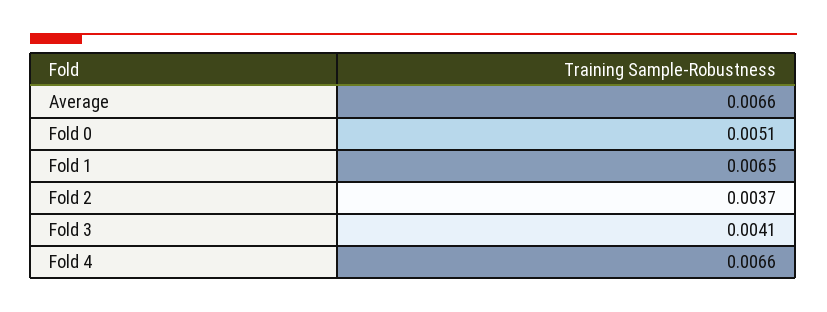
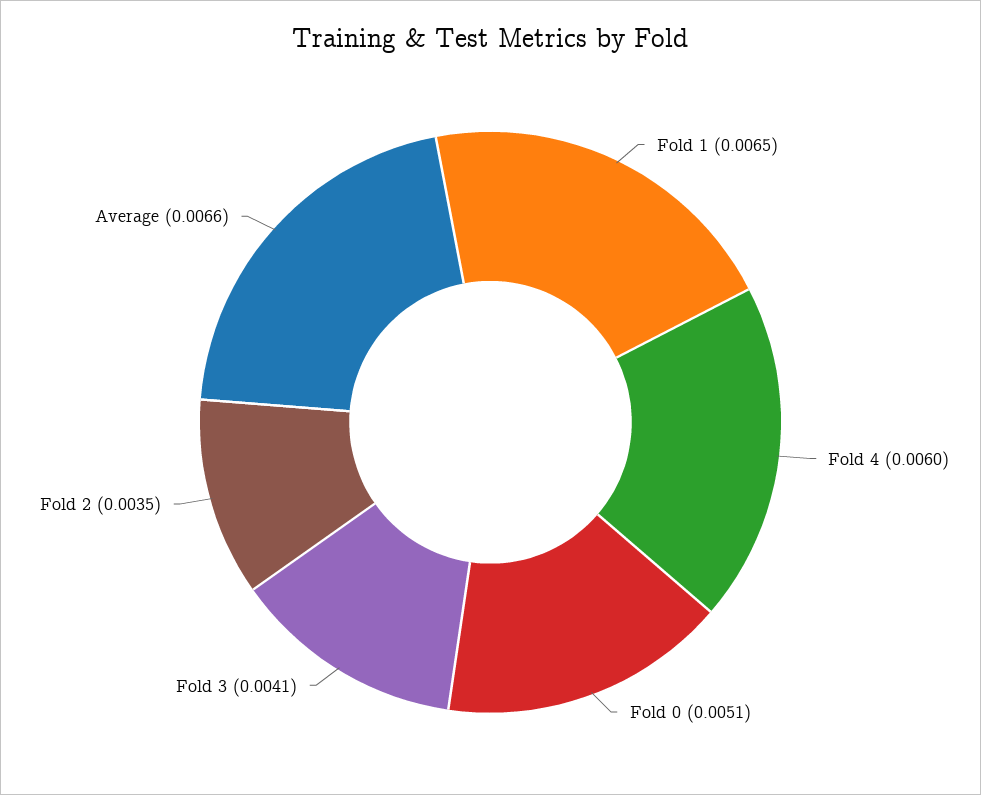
  {
    "Average": 0.0066,
    "Fold 0": 0.0051,
    "Fold 1": 0.0065,
-   "Fold 2": 0.0037,
+   "Fold 2": 0.0035,
    "Fold 3": 0.0041,
-   "Fold 4": 0.0066
+   "Fold 4": 0.006
  }

